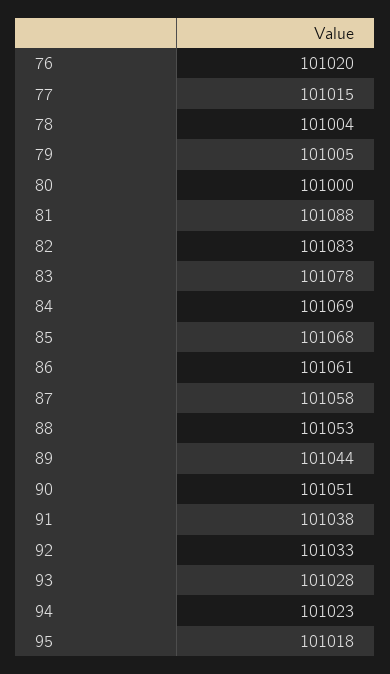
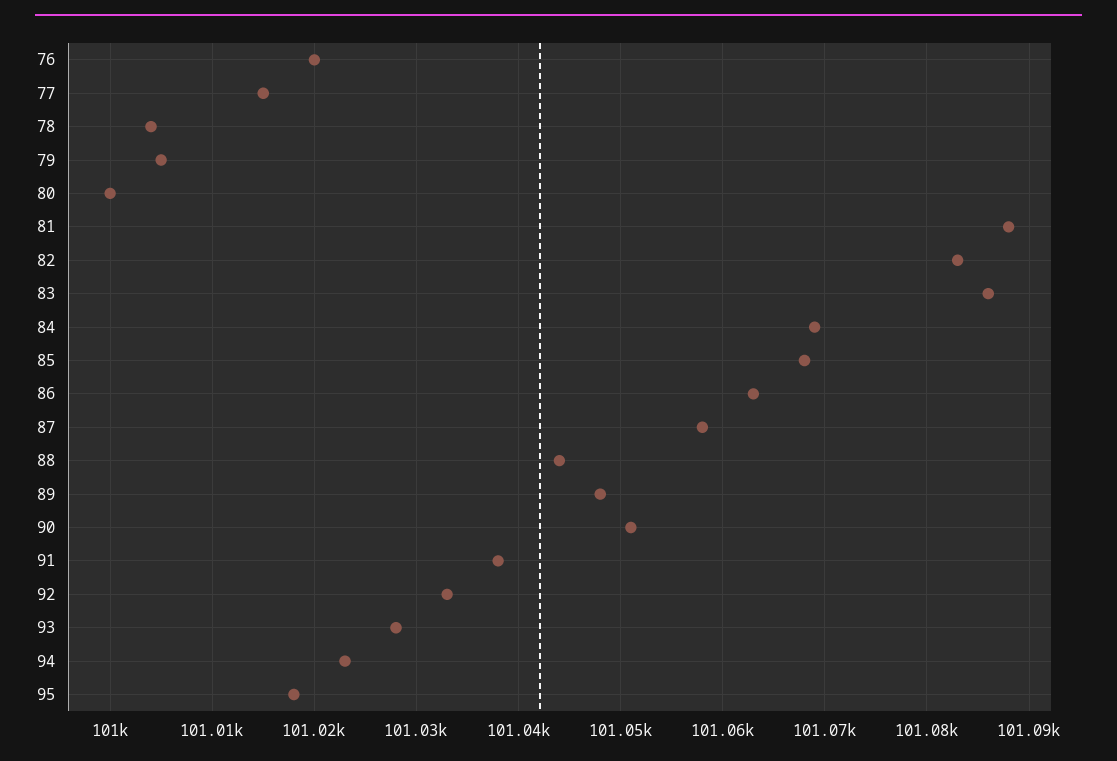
  {
    "76": 101020,
    "77": 101015,
    "78": 101004,
    "79": 101005,
    "80": 101000,
    "81": 101088,
    "82": 101083,
-   "83": 101078,
+   "83": 101086,
    "84": 101069,
    "85": 101068,
-   "86": 101061,
+   "86": 101063,
    "87": 101058,
-   "88": 101053,
+   "88": 101044,
-   "89": 101044,
+   "89": 101048,
    "90": 101051,
    "91": 101038,
    "92": 101033,
    "93": 101028,
    "94": 101023,
    "95": 101018
  }

